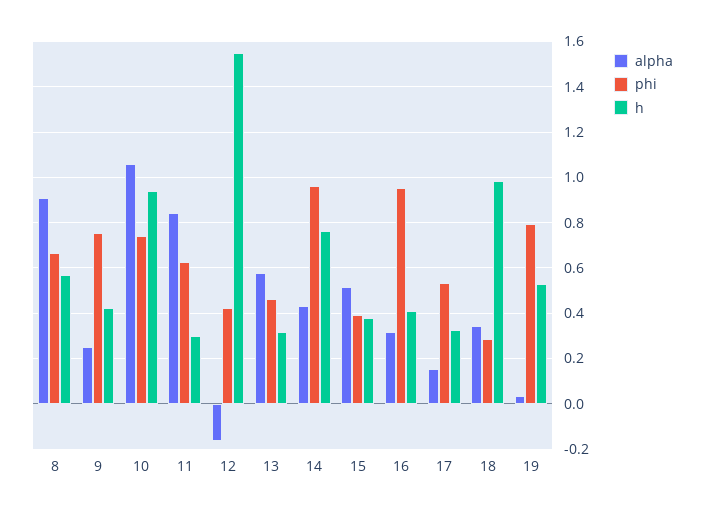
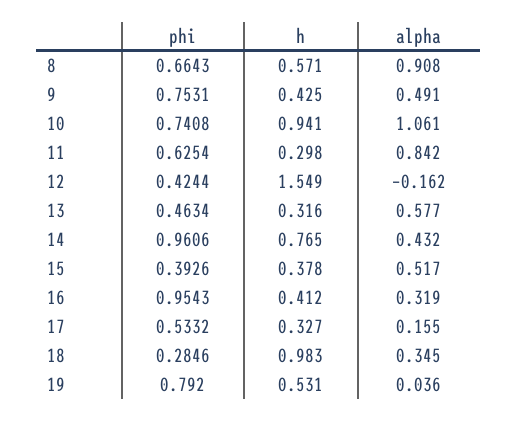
  {
    "alpha": {
      "8": 0.908,
-     "9": 0.25,
+     "9": 0.491,
      "10": 1.061,
      "11": 0.842,
      "12": -0.162,
      "13": 0.577,
      "14": 0.432,
      "15": 0.517,
      "16": 0.319,
      "17": 0.155,
      "18": 0.345,
      "19": 0.036
    },
    "phi": {
      "8": 0.6643,
      "9": 0.7531,
      "10": 0.7408,
      "11": 0.6254,
      "12": 0.4244,
      "13": 0.4634,
      "14": 0.9606,
      "15": 0.3926,
      "16": 0.9543,
      "17": 0.5332,
      "18": 0.2846,
      "19": 0.792
    },
    "h": {
      "8": 0.571,
      "9": 0.425,
      "10": 0.941,
      "11": 0.298,
      "12": 1.549,
      "13": 0.316,
      "14": 0.765,
      "15": 0.378,
      "16": 0.412,
      "17": 0.327,
      "18": 0.983,
      "19": 0.531
    }
  }

